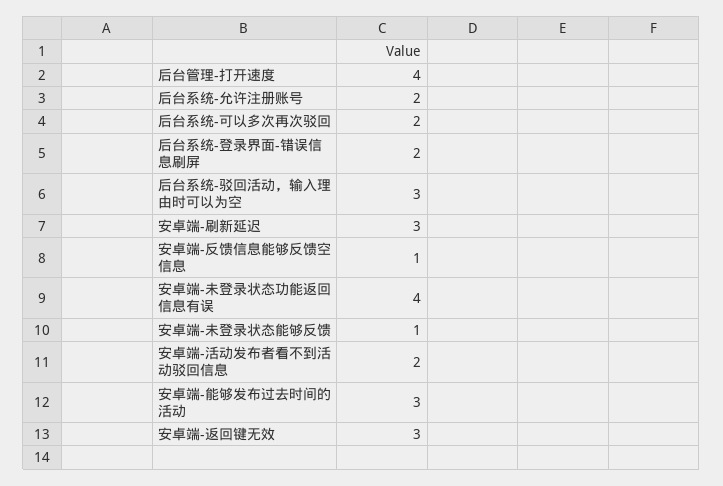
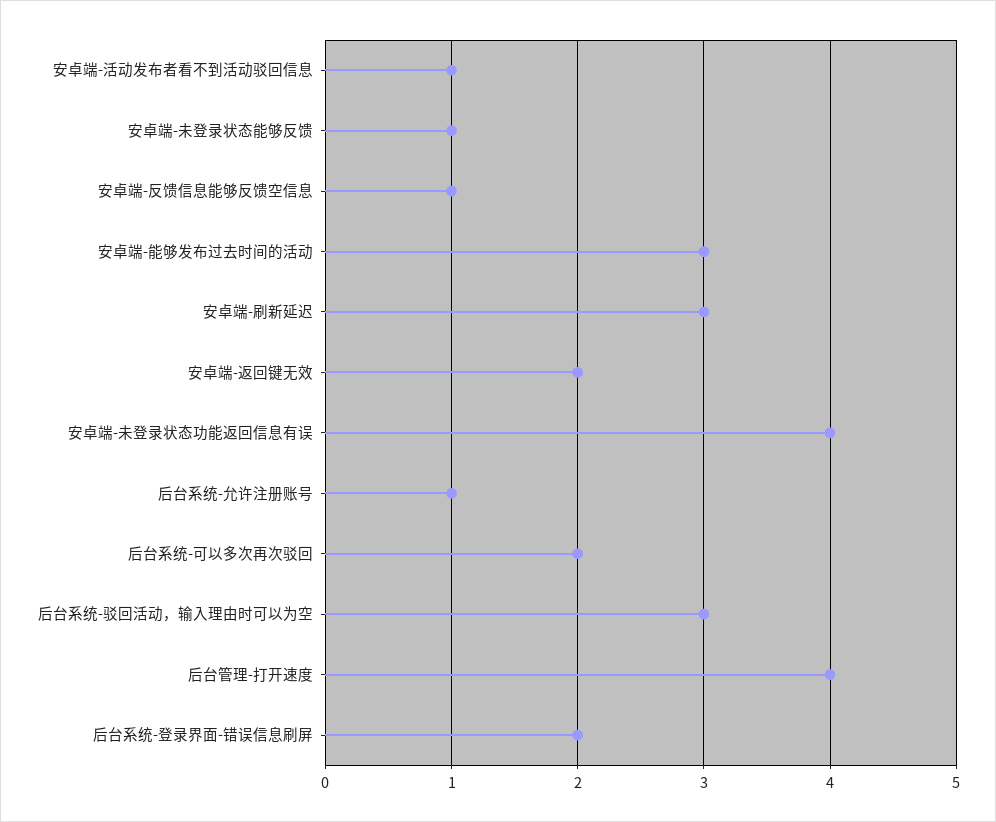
  {
    "后台管理-打开速度": 4,
-   "后台系统-允许注册账号": 2,
+   "后台系统-允许注册账号": 1,
    "后台系统-可以多次再次驳回": 2,
    "后台系统-登录界面-错误信息刷屏": 2,
    "后台系统-驳回活动，输入理由时可以为空": 3,
    "安卓端-刷新延迟": 3,
    "安卓端-反馈信息能够反馈空信息": 1,
    "安卓端-未登录状态功能返回信息有误": 4,
    "安卓端-未登录状态能够反馈": 1,
-   "安卓端-活动发布者看不到活动驳回信息": 2,
+   "安卓端-活动发布者看不到活动驳回信息": 1,
    "安卓端-能够发布过去时间的活动": 3,
-   "安卓端-返回键无效": 3
+   "安卓端-返回键无效": 2
  }

